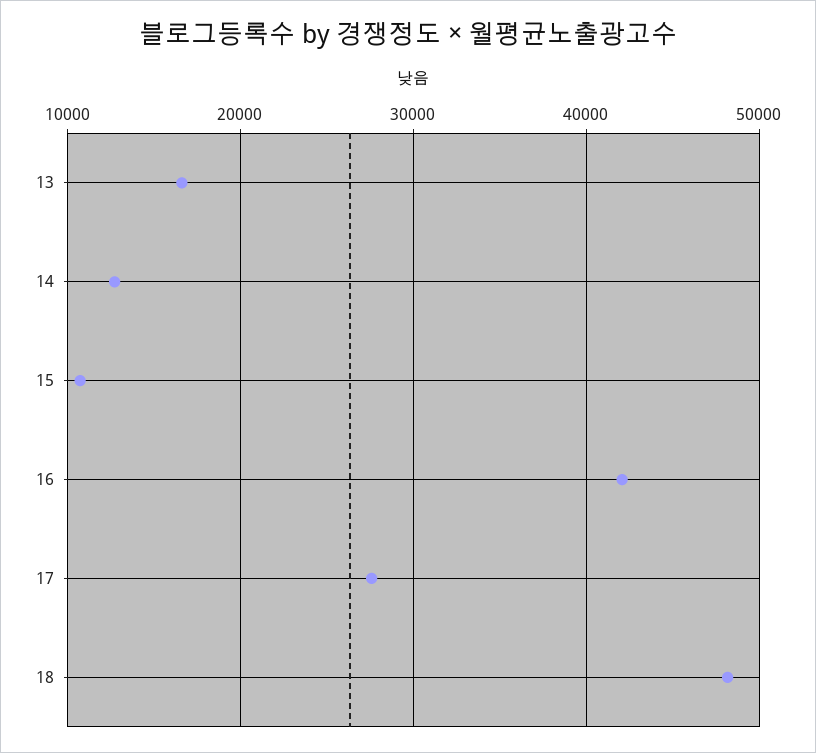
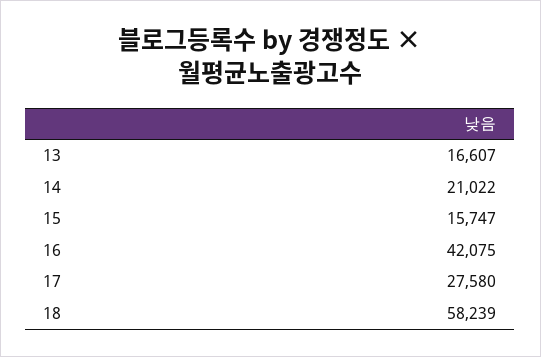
  {
    "13": 16607,
-   "14": 13000,
+   "14": 21022,
-   "15": 11000,
+   "15": 15747,
    "16": 42075,
    "17": 27580,
-   "18": 48000
+   "18": 58239
  }

